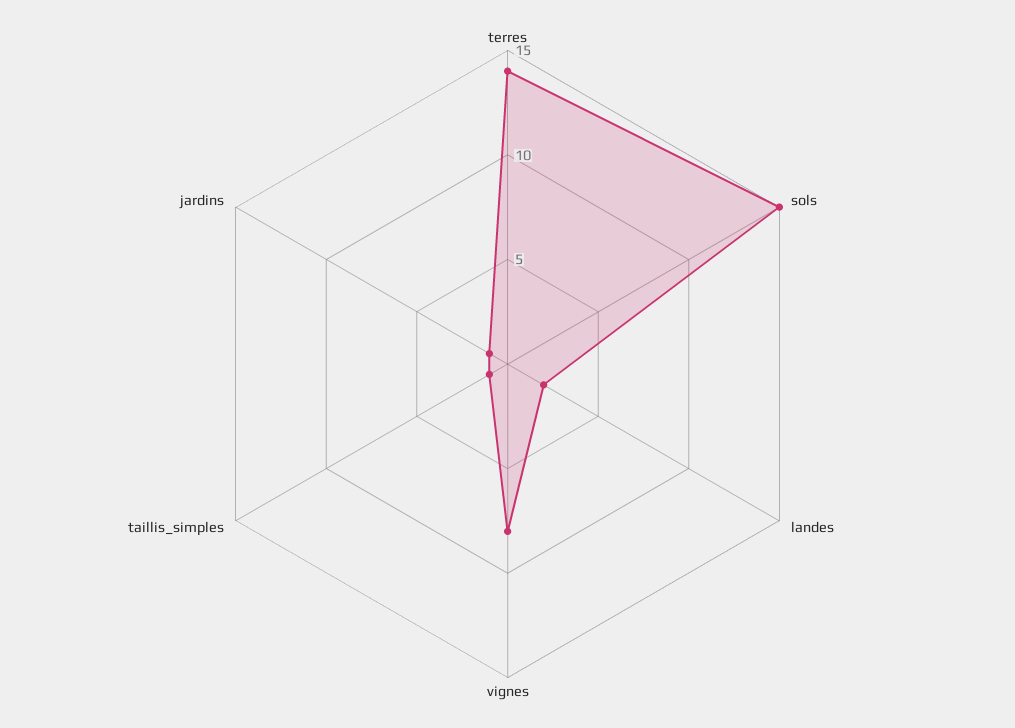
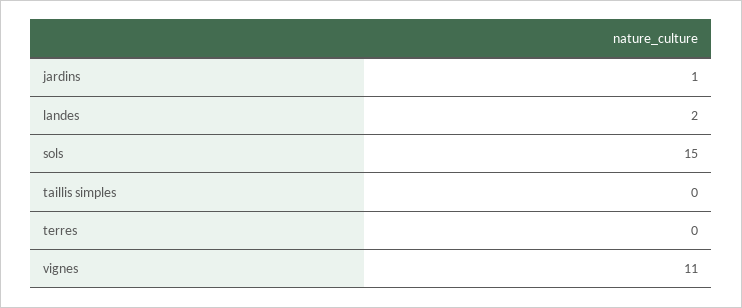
  {
-   "terres": 14,
+   "terres": 0,
    "sols": 15,
    "landes": 2,
-   "vignes": 8,
+   "vignes": 11,
-   "taillis_simples": 1,
+   "taillis_simples": 0,
    "jardins": 1
  }

